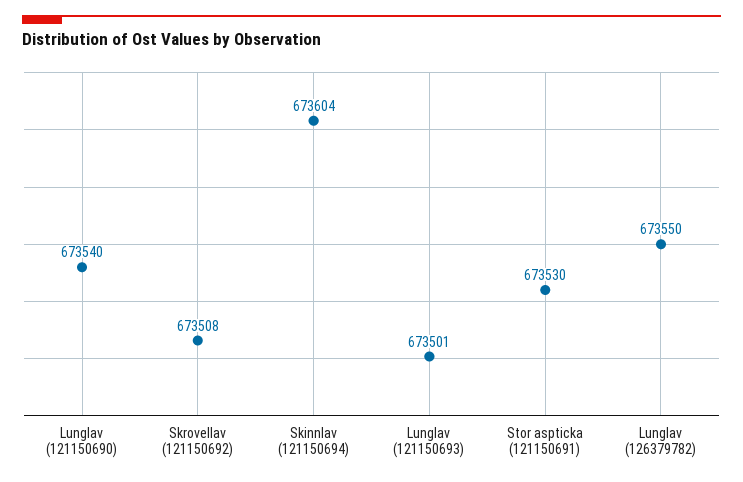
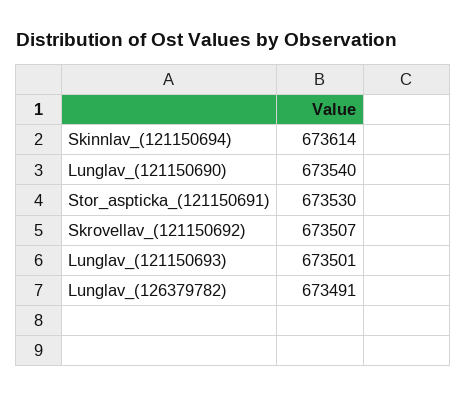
  {
    "Lunglav (121150690)": 673540,
-   "Skrovellav (121150692)": 673508,
+   "Skrovellav (121150692)": 673507,
-   "Skinnlav (121150694)": 673604,
+   "Skinnlav (121150694)": 673614,
    "Lunglav (121150693)": 673501,
    "Stor aspticka (121150691)": 673530,
-   "Lunglav (126379782)": 673550
+   "Lunglav (126379782)": 673491
  }

